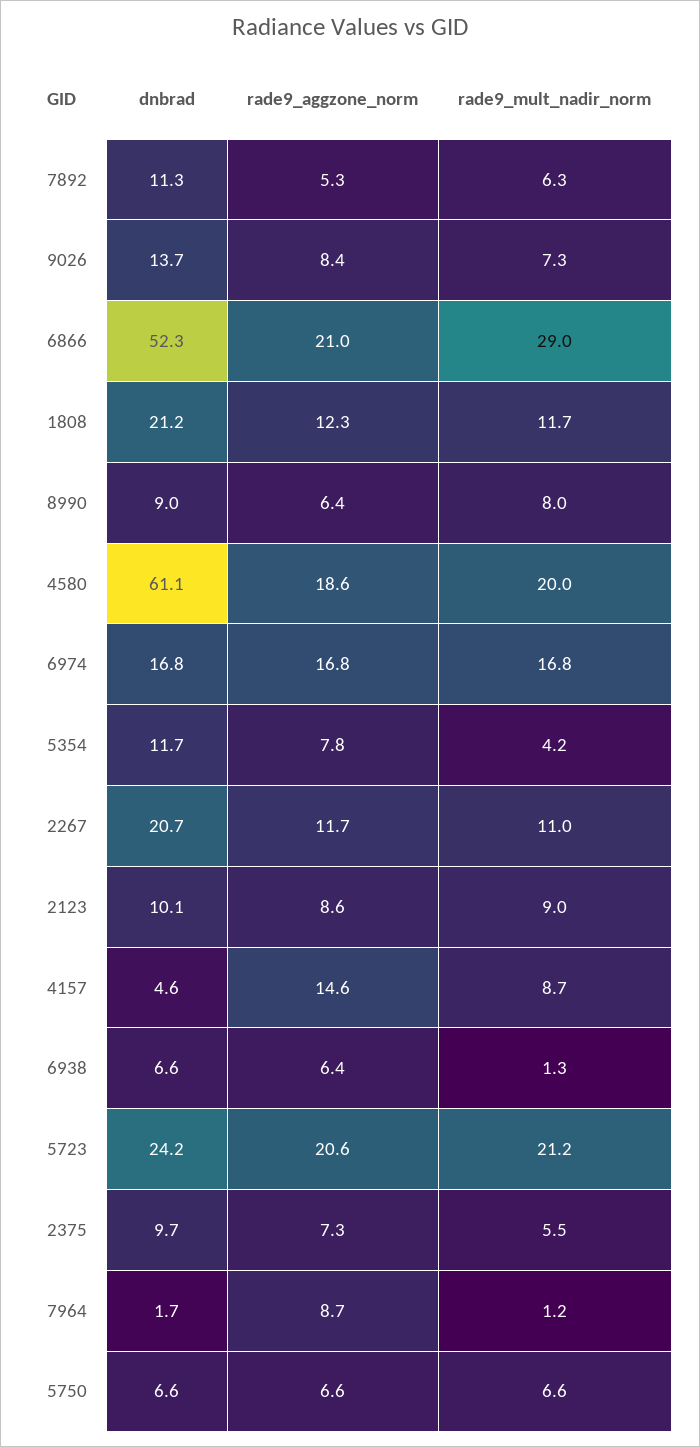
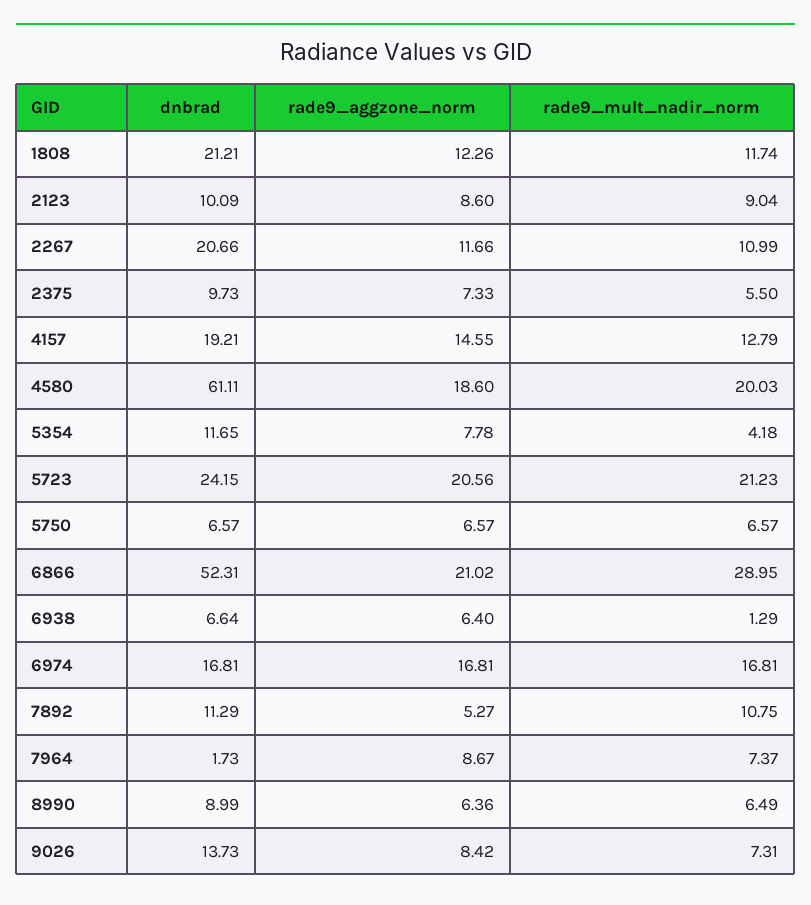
  {
    "dnbrad": {
      "7892": 11.29,
      "9026": 13.73,
      "6866": 52.31,
      "1808": 21.21,
      "8990": 8.99,
      "4580": 61.11,
      "6974": 16.81,
      "5354": 11.65,
      "2267": 20.66,
      "2123": 10.09,
-     "4157": 4.6,
+     "4157": 19.21,
      "6938": 6.64,
      "5723": 24.15,
      "2375": 9.73,
      "7964": 1.73,
      "5750": 6.57
    },
    "rade9_aggzone_norm": {
      "7892": 5.27,
      "9026": 8.42,
      "6866": 21.02,
      "1808": 12.26,
      "8990": 6.36,
      "4580": 18.6,
      "6974": 16.81,
      "5354": 7.78,
      "2267": 11.66,
      "2123": 8.6,
      "4157": 14.55,
      "6938": 6.4,
      "5723": 20.56,
      "2375": 7.33,
      "7964": 8.67,
      "5750": 6.57
    },
    "rade9_mult_nadir_norm": {
-     "7892": 6.3,
+     "7892": 10.75,
      "9026": 7.31,
      "6866": 28.95,
      "1808": 11.74,
-     "8990": 8,
+     "8990": 6.49,
      "4580": 20.03,
      "6974": 16.81,
      "5354": 4.18,
      "2267": 10.99,
      "2123": 9.04,
-     "4157": 8.7,
+     "4157": 12.79,
      "6938": 1.29,
      "5723": 21.23,
      "2375": 5.5,
-     "7964": 1.2,
+     "7964": 7.37,
      "5750": 6.57
    }
  }

